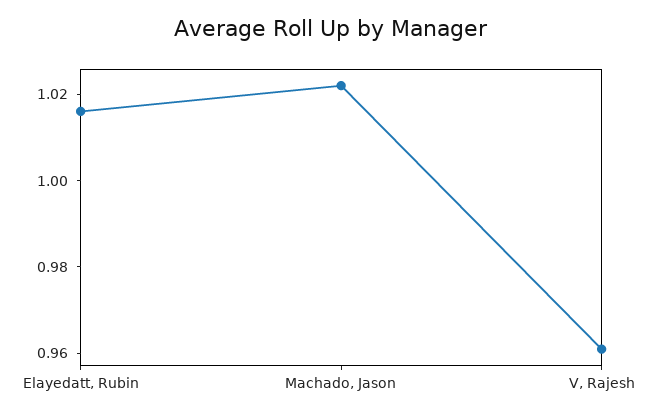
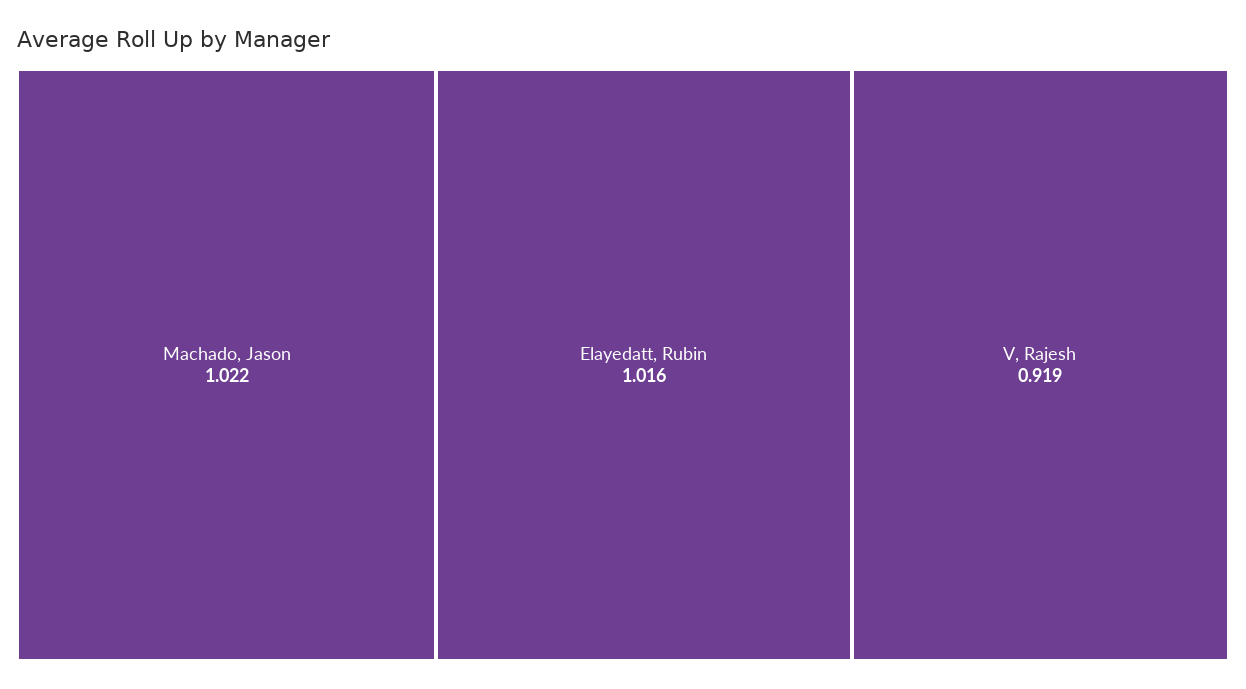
  {
    "Elayedatt, Rubin": 1.016,
    "Machado, Jason": 1.022,
-   "V, Rajesh": 0.96
+   "V, Rajesh": 0.919
  }

